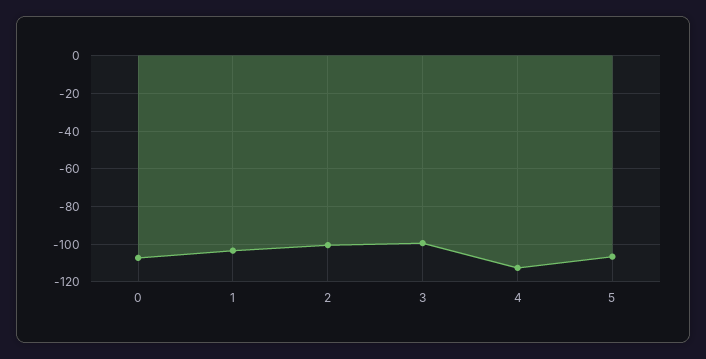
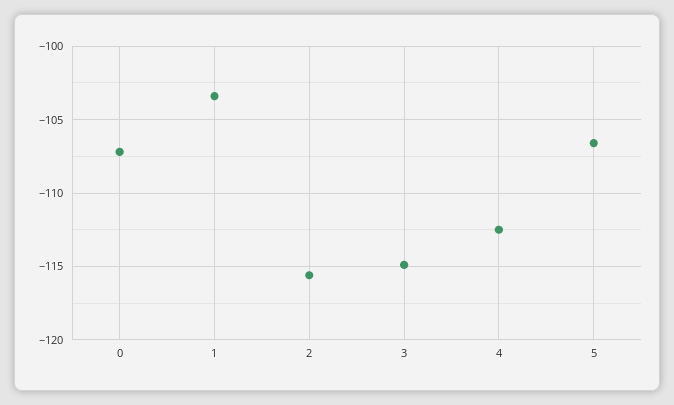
  {
    "0": -107,
    "1": -103.5,
-   "2": -100,
+   "2": -115.5,
-   "3": -100,
+   "3": -115,
    "4": -112.5,
    "5": -106.5
  }

